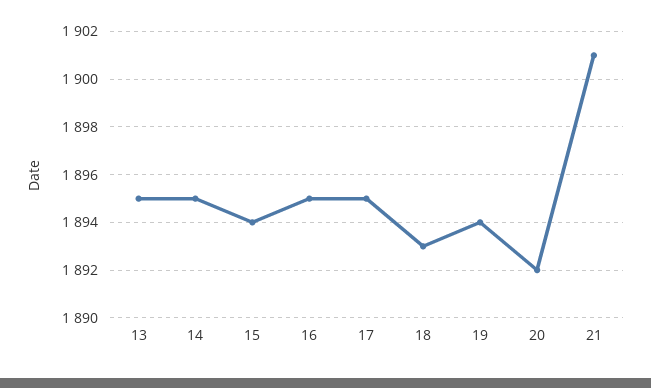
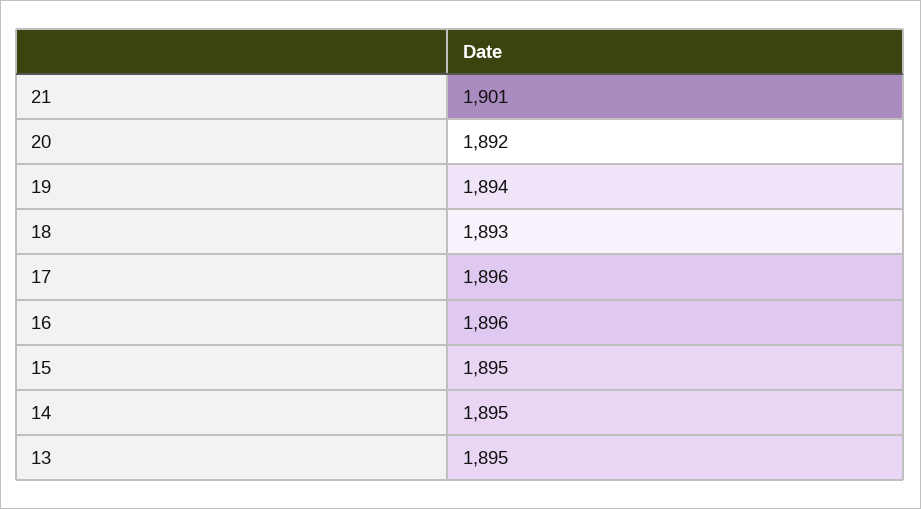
  {
    "13": 1895,
    "14": 1895,
-   "15": 1894,
+   "15": 1895,
-   "16": 1895,
+   "16": 1896,
-   "17": 1895,
+   "17": 1896,
    "18": 1893,
    "19": 1894,
    "20": 1892,
    "21": 1901
  }

